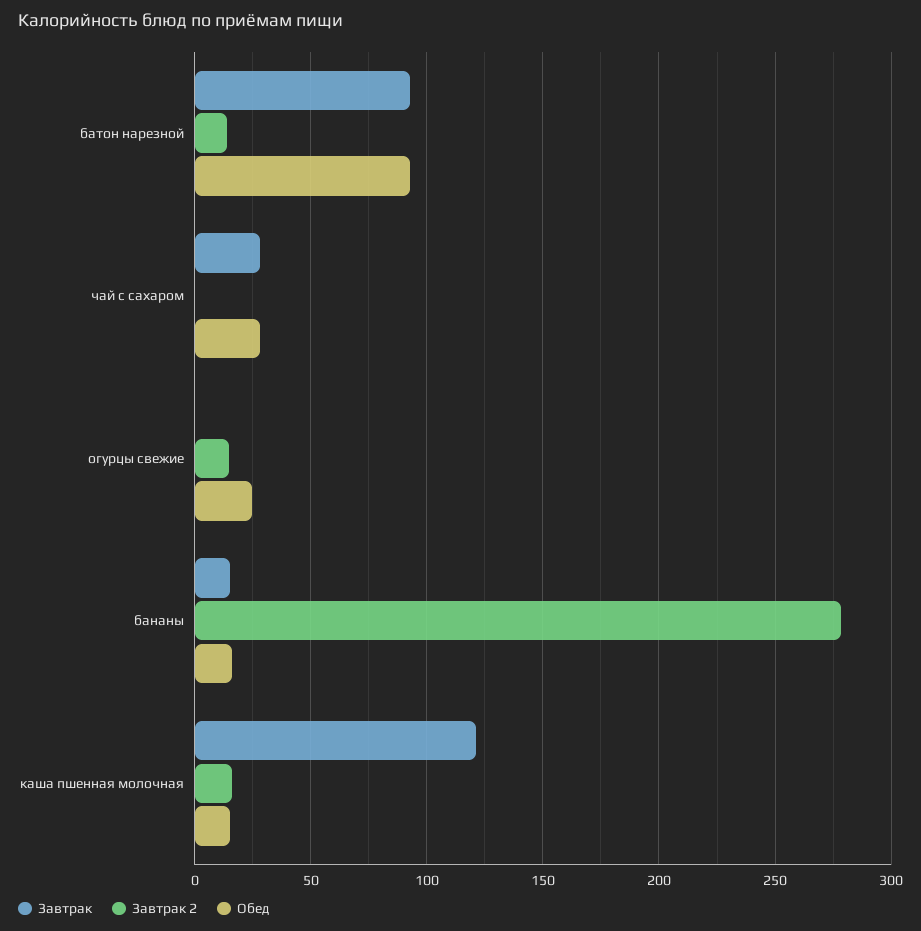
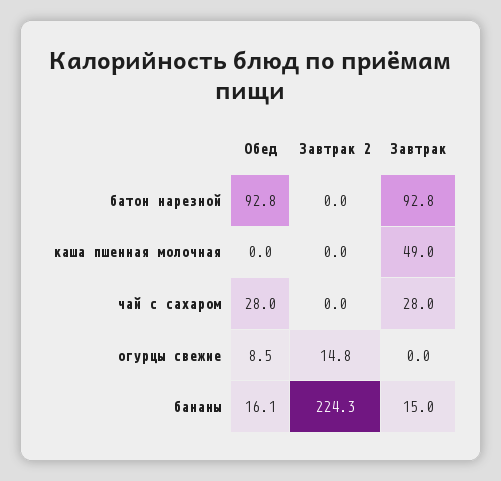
  {
    "Завтрак": {
      "батон нарезной": 92.8,
      "чай с сахаром": 28,
      "огурцы свежие": 0,
      "бананы": 15,
-     "каша пшенная молочная": 120
+     "каша пшенная молочная": 49
    },
    "Завтрак 2": {
-     "батон нарезной": 15,
+     "батон нарезной": 0,
      "чай с сахаром": 0,
      "огурцы свежие": 14.8,
-     "бананы": 280,
+     "бананы": 224.3,
-     "каша пшенная молочная": 15
+     "каша пшенная молочная": 0
    },
    "Обед": {
      "батон нарезной": 92.8,
      "чай с сахаром": 28,
-     "огурцы свежие": 25,
+     "огурцы свежие": 8.5,
      "бананы": 16.1,
-     "каша пшенная молочная": 15
+     "каша пшенная молочная": 0
    }
  }

